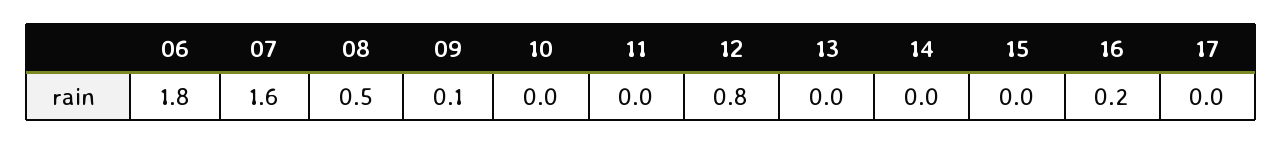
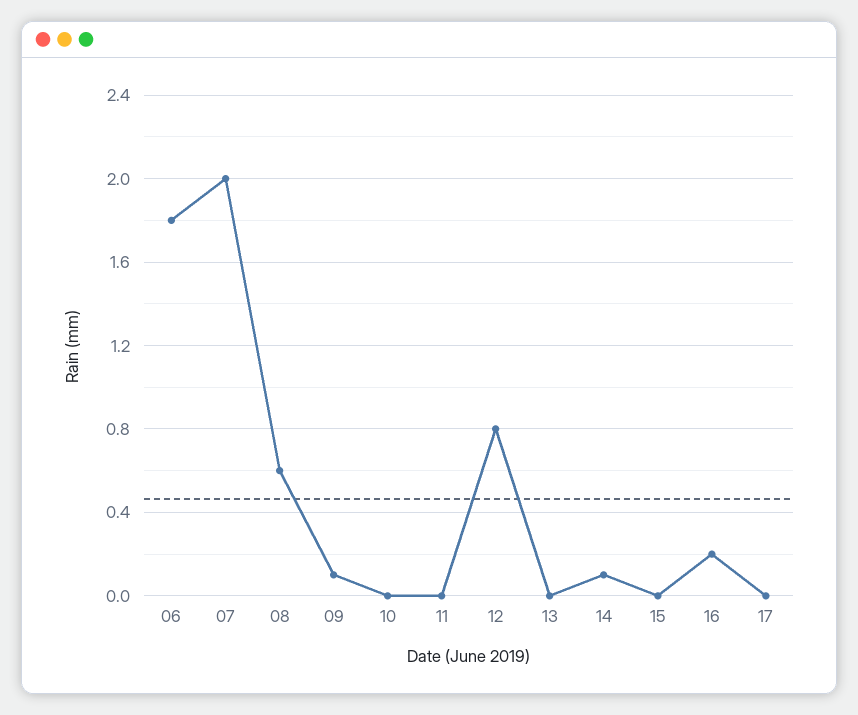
  {
    "06": 1.8,
-   "07": 1.6,
+   "07": 2,
-   "08": 0.5,
+   "08": 0.6,
    "09": 0.1,
    "10": 0,
    "11": 0,
    "12": 0.8,
    "13": 0,
-   "14": 0,
+   "14": 0.1,
    "15": 0,
    "16": 0.2,
    "17": 0
  }

